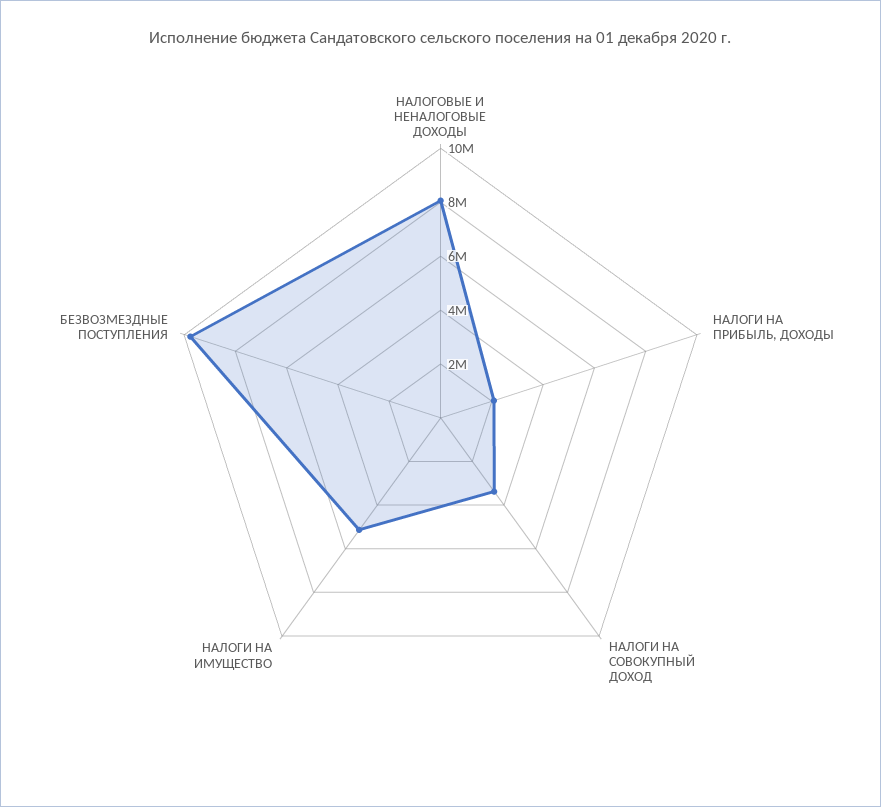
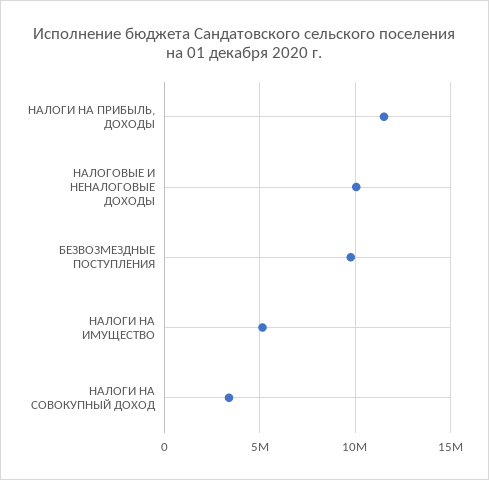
  {
-   "НАЛОГОВЫЕ И НЕНАЛОГОВЫЕ ДОХОДЫ": 8000000,
+   "НАЛОГОВЫЕ И НЕНАЛОГОВЫЕ ДОХОДЫ": 10000000,
-   "НАЛОГИ НА ПРИБЫЛЬ, ДОХОДЫ": 2000000,
+   "НАЛОГИ НА ПРИБЫЛЬ, ДОХОДЫ": 11500000,
    "НАЛОГИ НА СОВОКУПНЫЙ ДОХОД": 3500000,
    "НАЛОГИ НА ИМУЩЕСТВО": 5000000,
    "БЕЗВОЗМЕЗДНЫЕ ПОСТУПЛЕНИЯ": 10000000
  }

